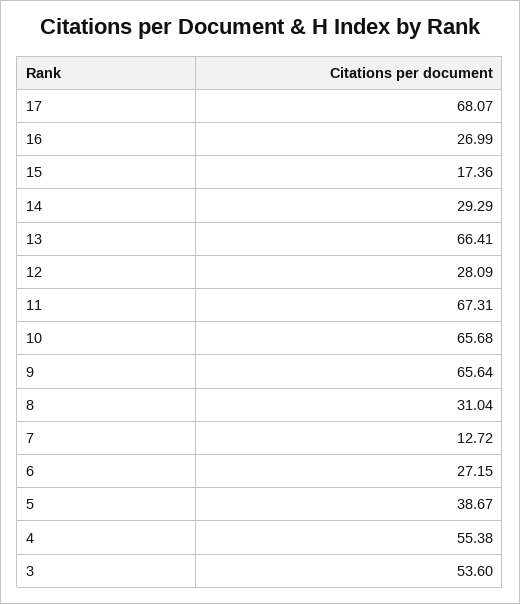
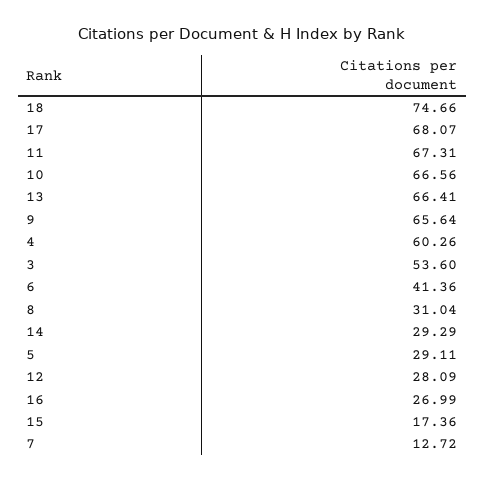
  {
    "17": 68.07,
    "16": 26.99,
    "15": 17.36,
    "14": 29.29,
    "13": 66.41,
    "12": 28.09,
    "11": 67.31,
-   "10": 65.68,
+   "10": 66.56,
    "9": 65.64,
    "8": 31.04,
    "7": 12.72,
-   "6": 27.15,
+   "6": 41.36,
-   "5": 38.67,
+   "5": 29.11,
-   "4": 55.38,
+   "4": 60.26,
-   "3": 53.6
+   "3": 53.6,
+   "18": 74.66
  }

